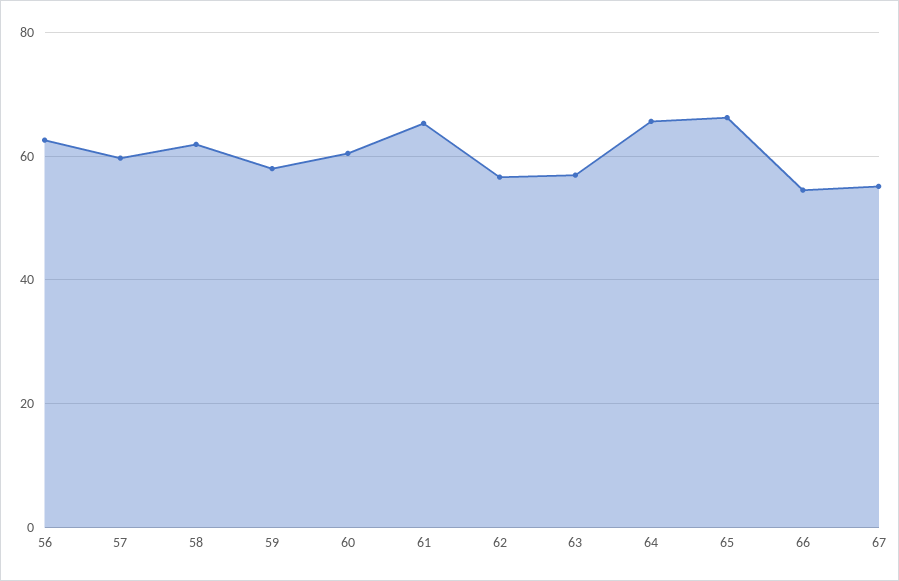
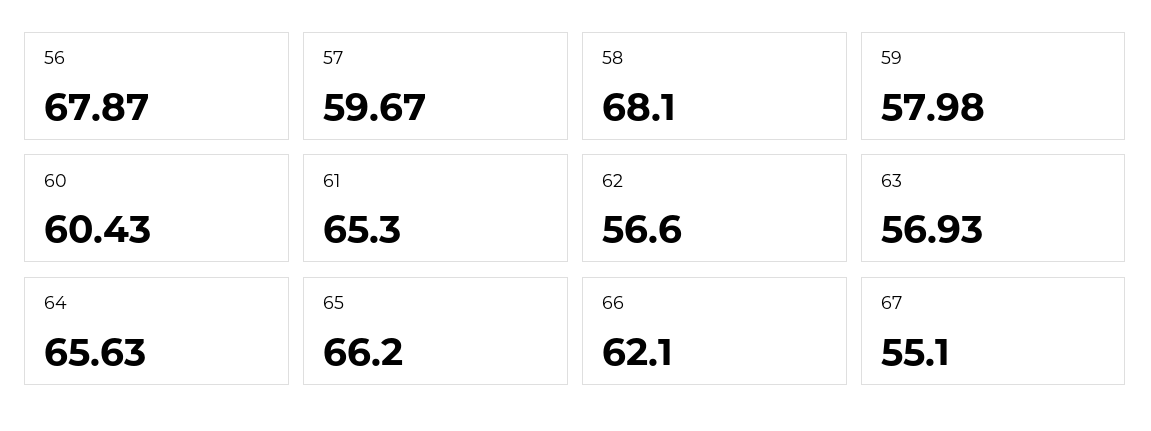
  {
-   "56": 62,
+   "56": 67.87,
    "57": 59.67,
-   "58": 62,
+   "58": 68.1,
    "59": 57.98,
    "60": 60.43,
    "61": 65.3,
    "62": 56.6,
    "63": 56.93,
    "64": 65.63,
    "65": 66.2,
-   "66": 54,
+   "66": 62.1,
    "67": 55.1
  }

